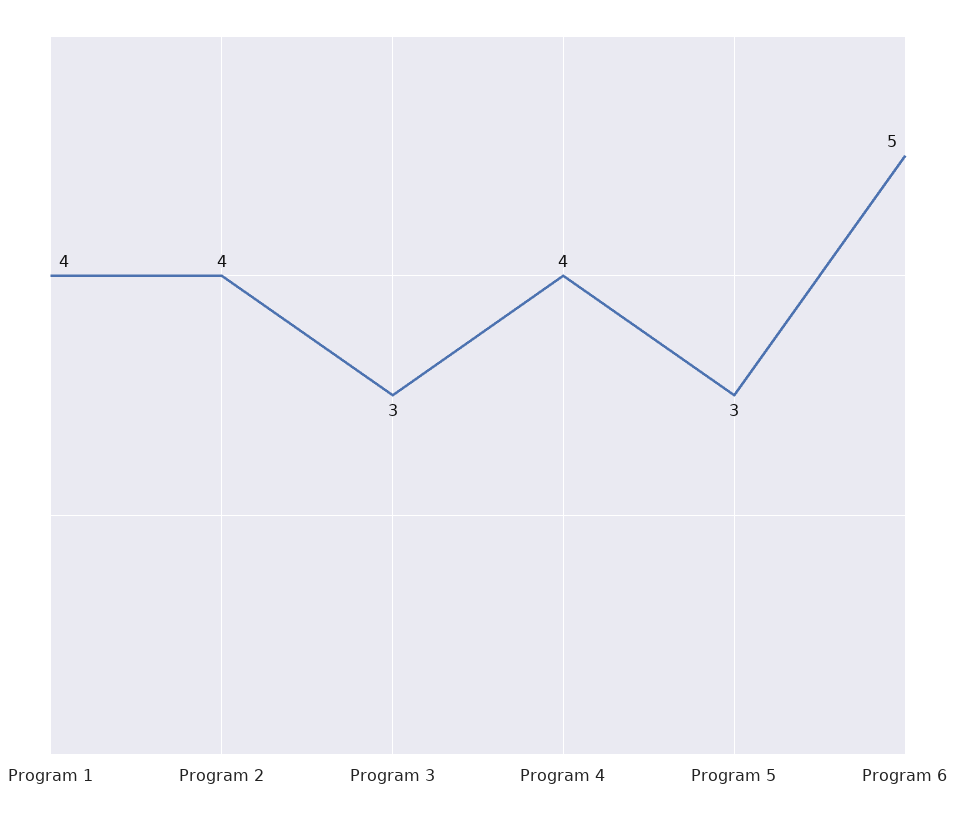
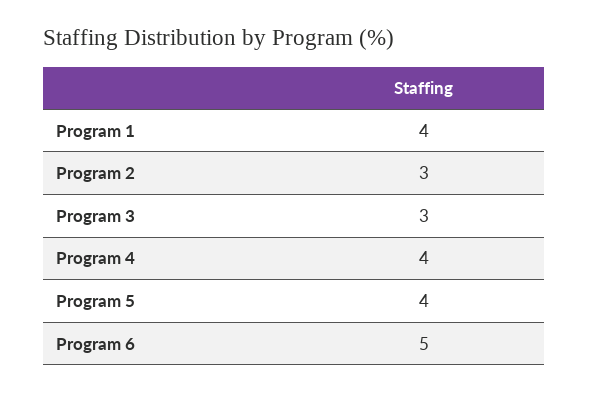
  {
    "Program 1": 4,
-   "Program 2": 4,
+   "Program 2": 3,
    "Program 3": 3,
    "Program 4": 4,
-   "Program 5": 3,
+   "Program 5": 4,
    "Program 6": 5
  }

